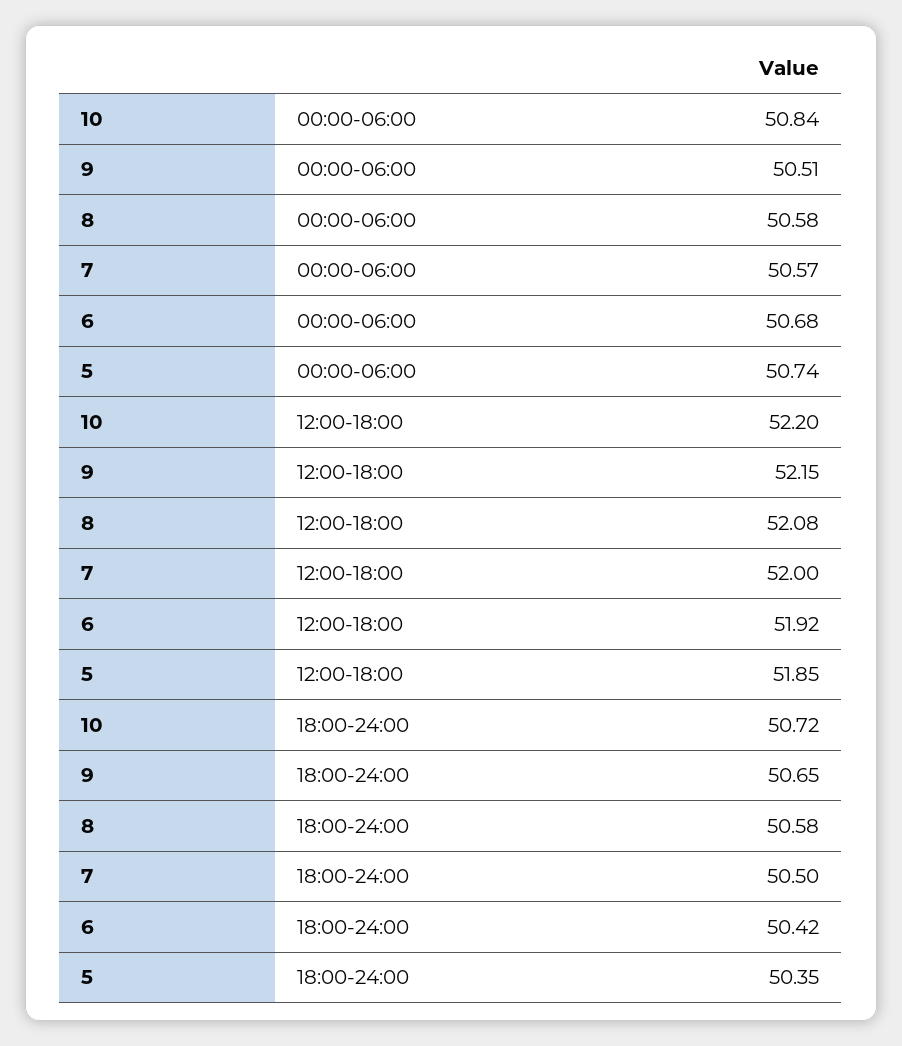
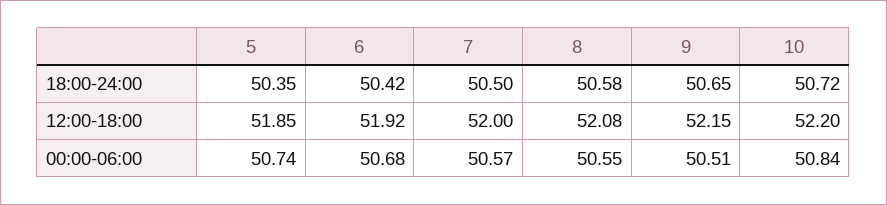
  {
    "10": {
      "00:00-06:00": 50.84,
      "12:00-18:00": 52.2,
      "18:00-24:00": 50.72
    },
    "9": {
      "00:00-06:00": 50.51,
      "12:00-18:00": 52.15,
      "18:00-24:00": 50.65
    },
    "8": {
-     "00:00-06:00": 50.58,
+     "00:00-06:00": 50.55,
      "12:00-18:00": 52.08,
      "18:00-24:00": 50.58
    },
    "7": {
      "00:00-06:00": 50.57,
      "12:00-18:00": 52,
      "18:00-24:00": 50.5
    },
    "6": {
      "00:00-06:00": 50.68,
      "12:00-18:00": 51.92,
      "18:00-24:00": 50.42
    },
    "5": {
      "00:00-06:00": 50.74,
      "12:00-18:00": 51.85,
      "18:00-24:00": 50.35
    }
  }

